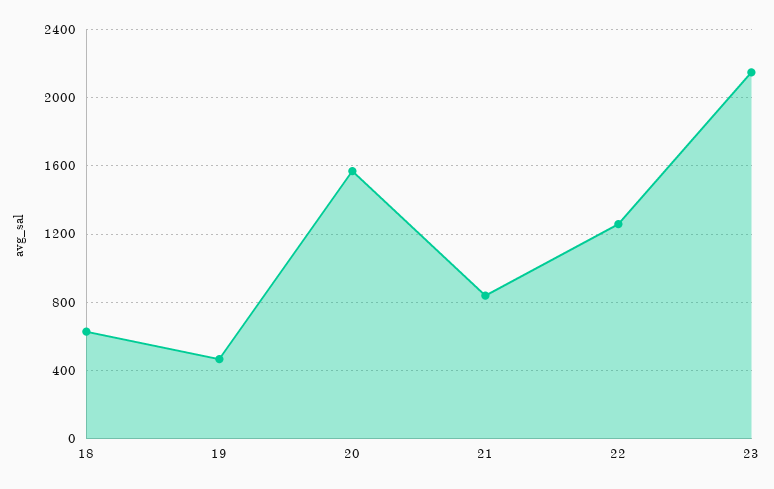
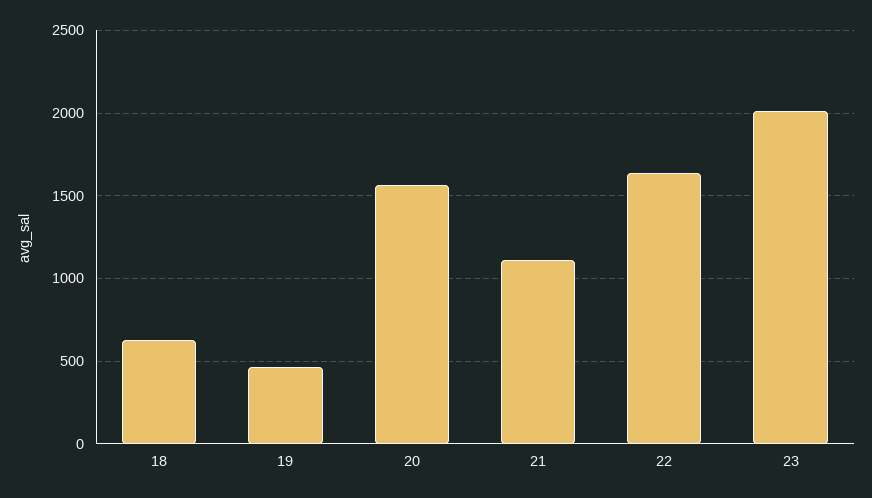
  {
    "18": 650,
    "19": 450,
    "20": 1550,
-   "21": 850,
+   "21": 1100,
-   "22": 1250,
+   "22": 1650,
-   "23": 2150
+   "23": 2000
  }

